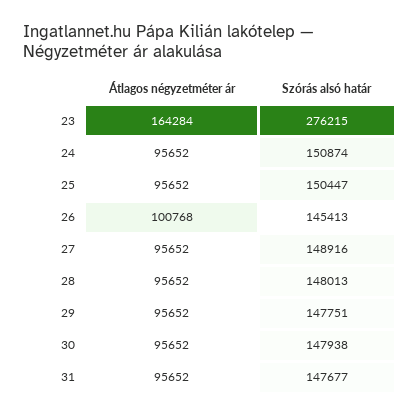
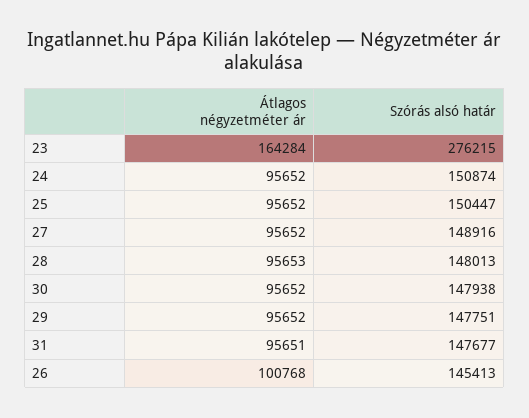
  {
    "Átlagos négyzetméter ár": {
      "23": 164284,
      "24": 95652,
      "25": 95652,
      "26": 100768,
      "27": 95652,
-     "28": 95652,
+     "28": 95653,
      "29": 95652,
      "30": 95652,
-     "31": 95652
+     "31": 95651
    },
    "Szórás alsó határ": {
      "23": 276215,
      "24": 150874,
      "25": 150447,
      "26": 145413,
      "27": 148916,
      "28": 148013,
      "29": 147751,
      "30": 147938,
      "31": 147677
    }
  }

